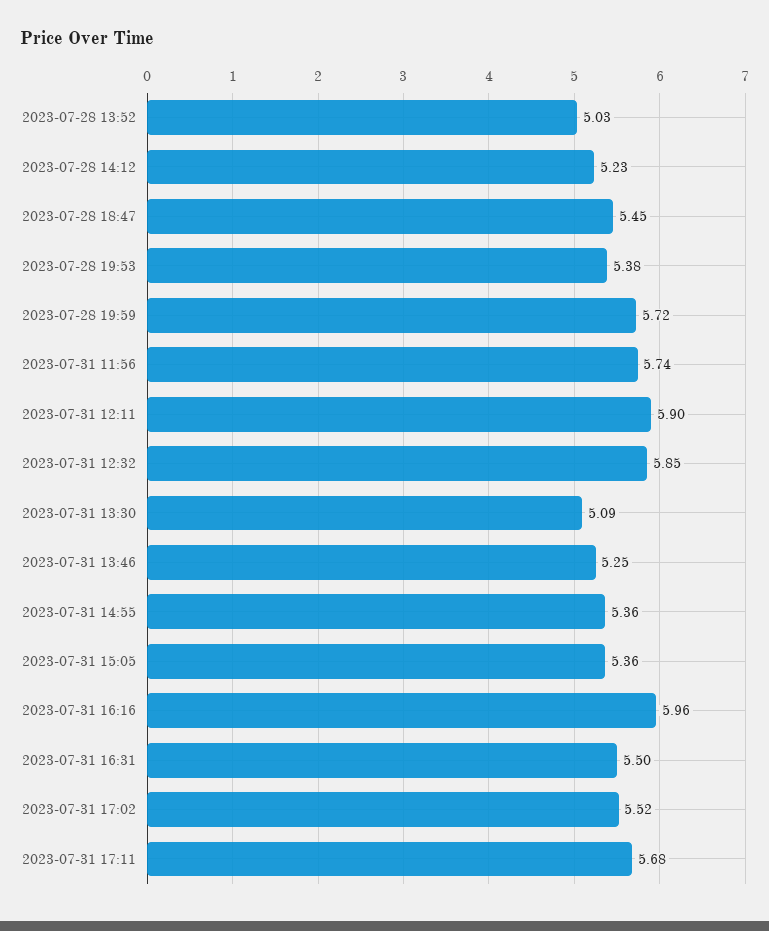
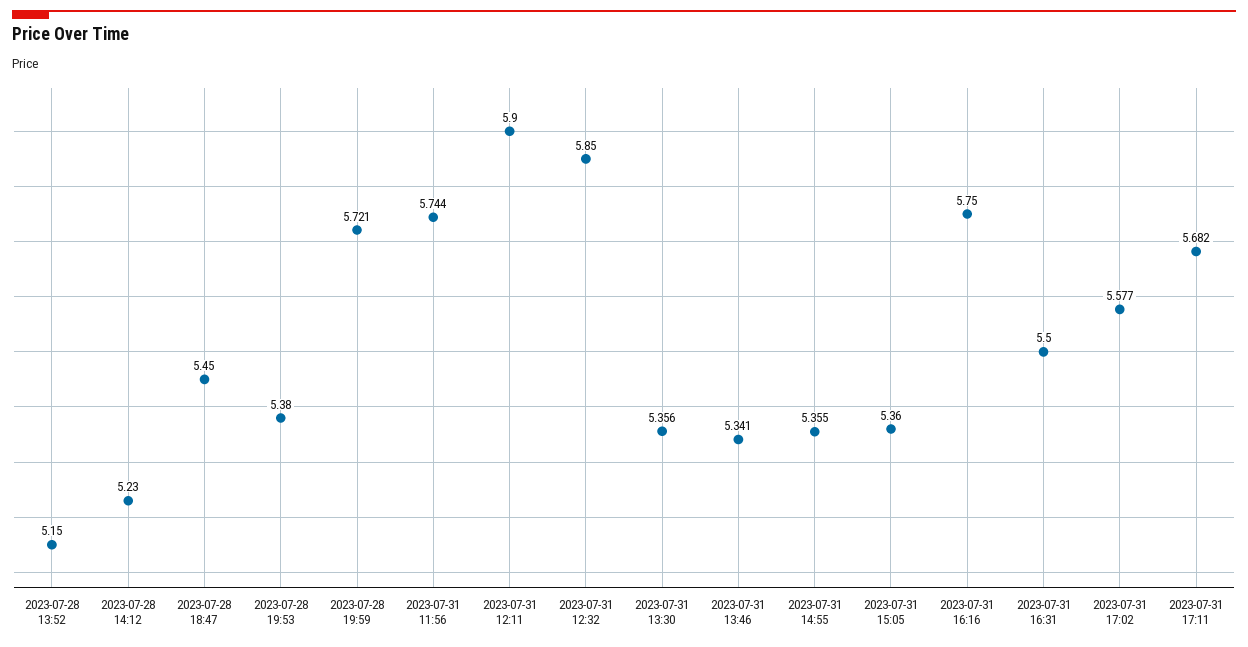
  {
-   "2023-07-28 13:52": 5.03,
+   "2023-07-28 13:52": 5.15,
    "2023-07-28 14:12": 5.23,
    "2023-07-28 18:47": 5.45,
    "2023-07-28 19:53": 5.38,
    "2023-07-28 19:59": 5.721,
    "2023-07-31 11:56": 5.744,
    "2023-07-31 12:11": 5.9,
    "2023-07-31 12:32": 5.85,
-   "2023-07-31 13:30": 5.09,
+   "2023-07-31 13:30": 5.356,
-   "2023-07-31 13:46": 5.25,
+   "2023-07-31 13:46": 5.341,
    "2023-07-31 14:55": 5.355,
    "2023-07-31 15:05": 5.36,
-   "2023-07-31 16:16": 5.96,
+   "2023-07-31 16:16": 5.75,
    "2023-07-31 16:31": 5.5,
-   "2023-07-31 17:02": 5.52,
+   "2023-07-31 17:02": 5.577,
    "2023-07-31 17:11": 5.682
  }

